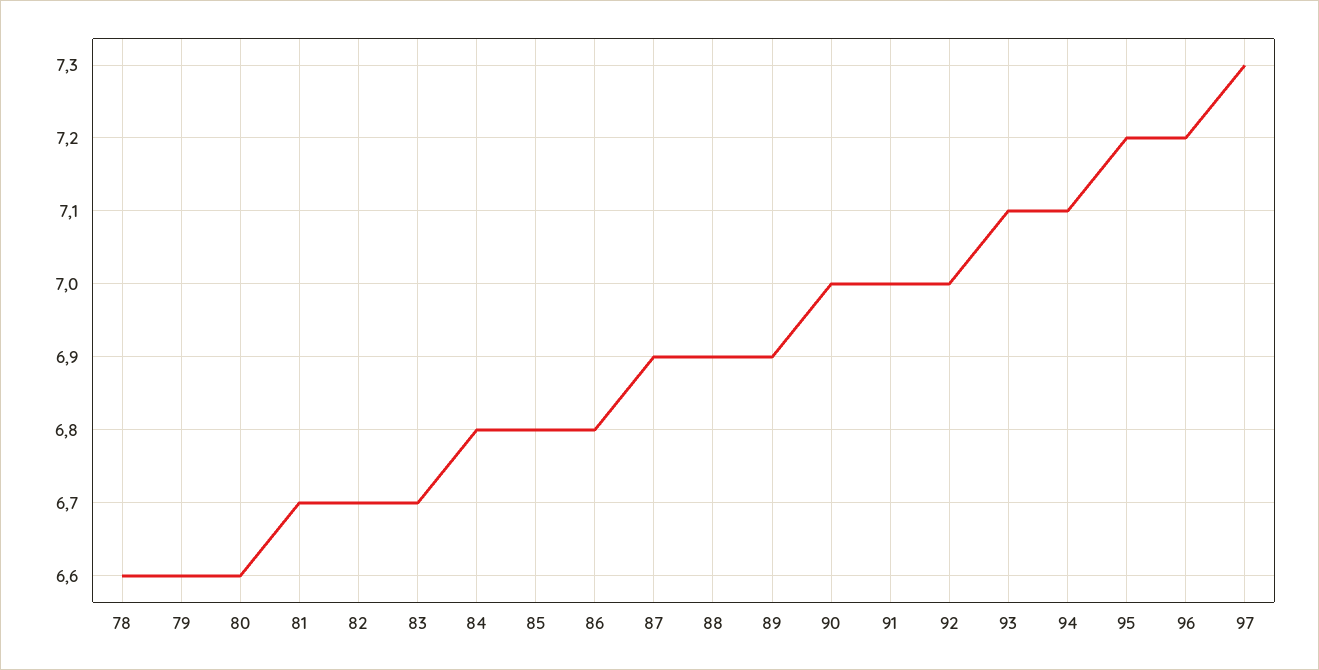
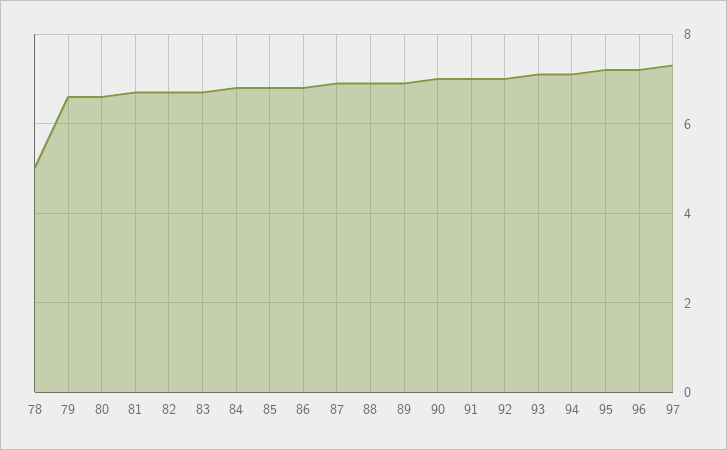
  {
-   "78": 6.6,
+   "78": 5,
    "79": 6.6,
    "80": 6.6,
    "81": 6.7,
    "82": 6.7,
    "83": 6.7,
    "84": 6.8,
    "85": 6.8,
    "86": 6.8,
    "87": 6.9,
    "88": 6.9,
    "89": 6.9,
    "90": 7,
    "91": 7,
    "92": 7,
    "93": 7.1,
    "94": 7.1,
    "95": 7.2,
    "96": 7.2,
    "97": 7.3
  }

